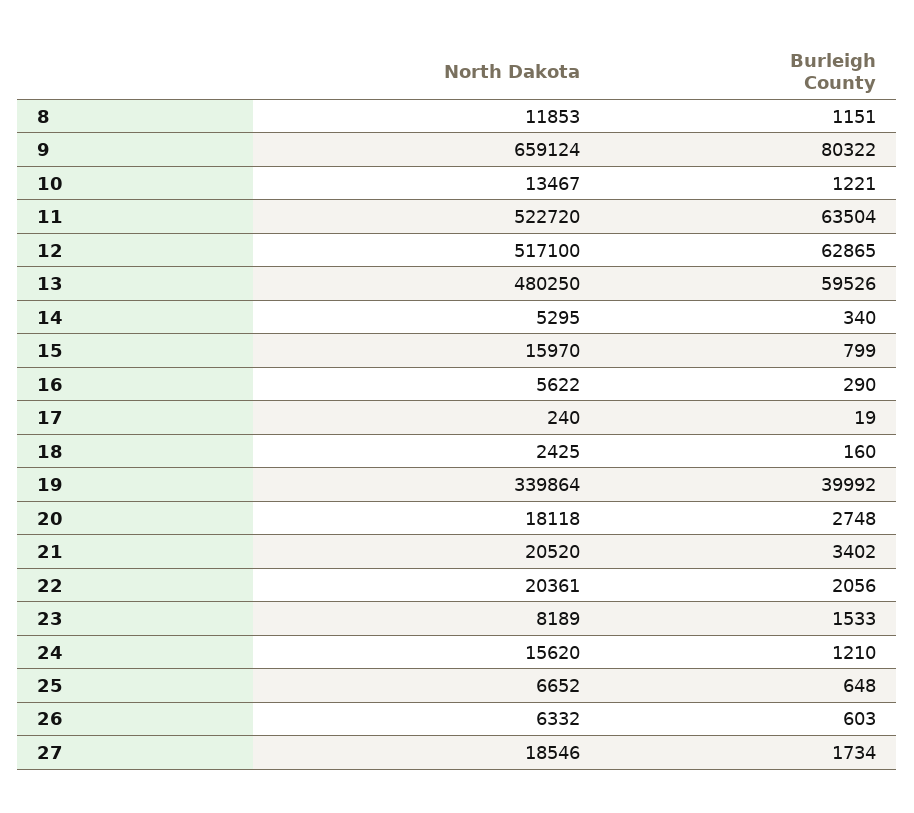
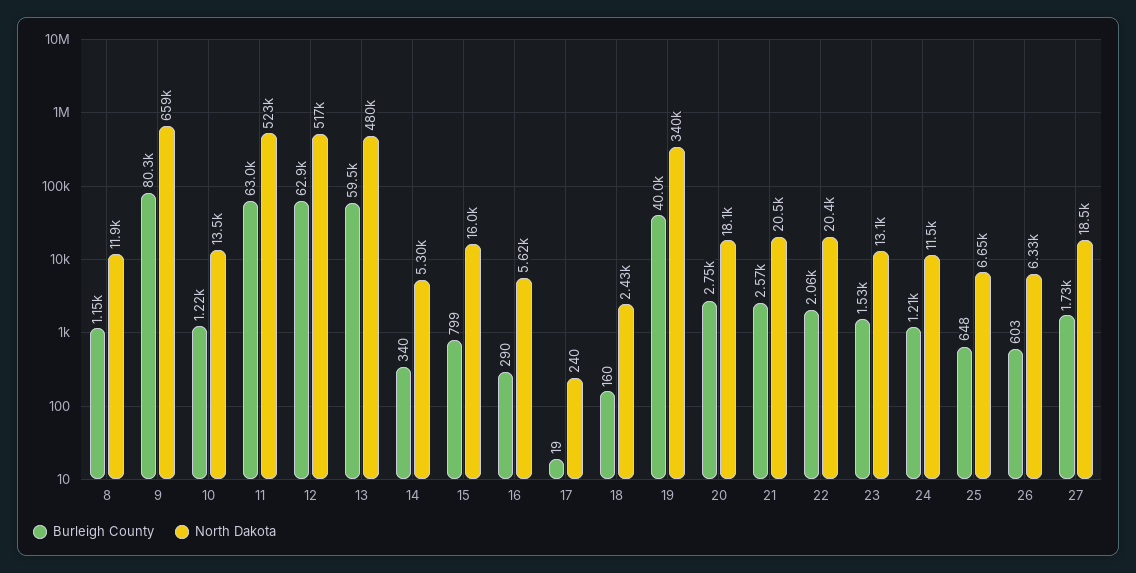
  {
    "North Dakota": {
      "8": 11853,
      "9": 659124,
      "10": 13467,
      "11": 522720,
      "12": 517100,
      "13": 480250,
      "14": 5295,
      "15": 15970,
      "16": 5622,
      "17": 240,
      "18": 2425,
      "19": 339864,
      "20": 18118,
      "21": 20520,
      "22": 20361,
-     "23": 8189,
+     "23": 13100,
-     "24": 15620,
+     "24": 11500,
      "25": 6652,
      "26": 6332,
      "27": 18546
    },
    "Burleigh County": {
      "8": 1151,
      "9": 80322,
      "10": 1221,
-     "11": 63504,
+     "11": 63000,
      "12": 62865,
      "13": 59526,
      "14": 340,
      "15": 799,
      "16": 290,
      "17": 19,
      "18": 160,
      "19": 39992,
      "20": 2748,
-     "21": 3402,
+     "21": 2570,
      "22": 2056,
      "23": 1533,
      "24": 1210,
      "25": 648,
      "26": 603,
      "27": 1734
    }
  }

